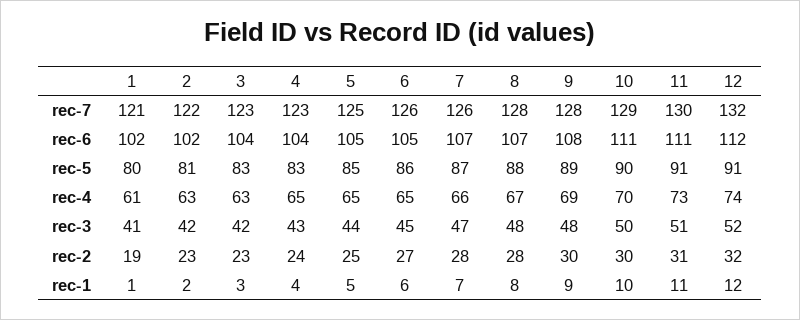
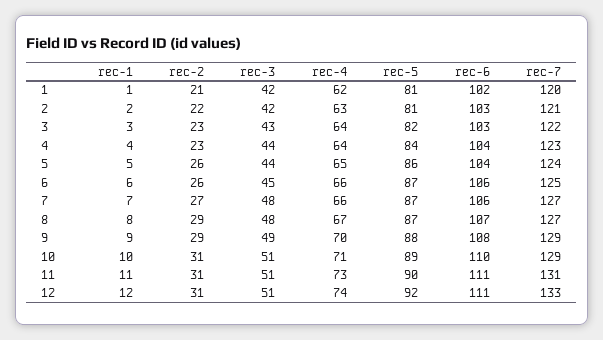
  {
    "1": {
-     "rec-7": 121,
+     "rec-7": 120,
      "rec-6": 102,
-     "rec-5": 80,
+     "rec-5": 81,
-     "rec-4": 61,
+     "rec-4": 62,
-     "rec-3": 41,
+     "rec-3": 42,
-     "rec-2": 19,
+     "rec-2": 21,
      "rec-1": 1
    },
    "2": {
-     "rec-7": 122,
+     "rec-7": 121,
-     "rec-6": 102,
+     "rec-6": 103,
      "rec-5": 81,
      "rec-4": 63,
      "rec-3": 42,
-     "rec-2": 23,
+     "rec-2": 22,
      "rec-1": 2
    },
    "3": {
-     "rec-7": 123,
+     "rec-7": 122,
-     "rec-6": 104,
+     "rec-6": 103,
-     "rec-5": 83,
+     "rec-5": 82,
-     "rec-4": 63,
+     "rec-4": 64,
-     "rec-3": 42,
+     "rec-3": 43,
      "rec-2": 23,
      "rec-1": 3
    },
    "4": {
      "rec-7": 123,
      "rec-6": 104,
-     "rec-5": 83,
+     "rec-5": 84,
-     "rec-4": 65,
+     "rec-4": 64,
-     "rec-3": 43,
+     "rec-3": 44,
-     "rec-2": 24,
+     "rec-2": 23,
      "rec-1": 4
    },
    "5": {
-     "rec-7": 125,
+     "rec-7": 124,
-     "rec-6": 105,
+     "rec-6": 104,
-     "rec-5": 85,
+     "rec-5": 86,
      "rec-4": 65,
      "rec-3": 44,
-     "rec-2": 25,
+     "rec-2": 26,
      "rec-1": 5
    },
    "6": {
-     "rec-7": 126,
+     "rec-7": 125,
-     "rec-6": 105,
+     "rec-6": 106,
-     "rec-5": 86,
+     "rec-5": 87,
-     "rec-4": 65,
+     "rec-4": 66,
      "rec-3": 45,
-     "rec-2": 27,
+     "rec-2": 26,
      "rec-1": 6
    },
    "7": {
-     "rec-7": 126,
+     "rec-7": 127,
-     "rec-6": 107,
+     "rec-6": 106,
      "rec-5": 87,
      "rec-4": 66,
-     "rec-3": 47,
+     "rec-3": 48,
-     "rec-2": 28,
+     "rec-2": 27,
      "rec-1": 7
    },
    "8": {
-     "rec-7": 128,
+     "rec-7": 127,
      "rec-6": 107,
-     "rec-5": 88,
+     "rec-5": 87,
      "rec-4": 67,
      "rec-3": 48,
-     "rec-2": 28,
+     "rec-2": 29,
      "rec-1": 8
    },
    "9": {
-     "rec-7": 128,
+     "rec-7": 129,
      "rec-6": 108,
-     "rec-5": 89,
+     "rec-5": 88,
-     "rec-4": 69,
+     "rec-4": 70,
-     "rec-3": 48,
+     "rec-3": 49,
-     "rec-2": 30,
+     "rec-2": 29,
      "rec-1": 9
    },
    "10": {
      "rec-7": 129,
-     "rec-6": 111,
+     "rec-6": 110,
-     "rec-5": 90,
+     "rec-5": 89,
-     "rec-4": 70,
+     "rec-4": 71,
-     "rec-3": 50,
+     "rec-3": 51,
-     "rec-2": 30,
+     "rec-2": 31,
      "rec-1": 10
    },
    "11": {
-     "rec-7": 130,
+     "rec-7": 131,
      "rec-6": 111,
-     "rec-5": 91,
+     "rec-5": 90,
      "rec-4": 73,
      "rec-3": 51,
      "rec-2": 31,
      "rec-1": 11
    },
    "12": {
-     "rec-7": 132,
+     "rec-7": 133,
-     "rec-6": 112,
+     "rec-6": 111,
-     "rec-5": 91,
+     "rec-5": 92,
      "rec-4": 74,
-     "rec-3": 52,
+     "rec-3": 51,
-     "rec-2": 32,
+     "rec-2": 31,
      "rec-1": 12
    }
  }

